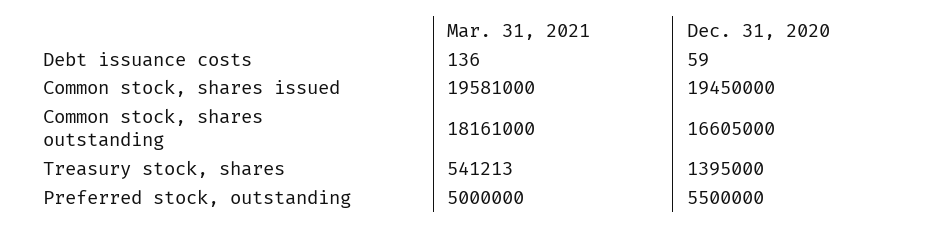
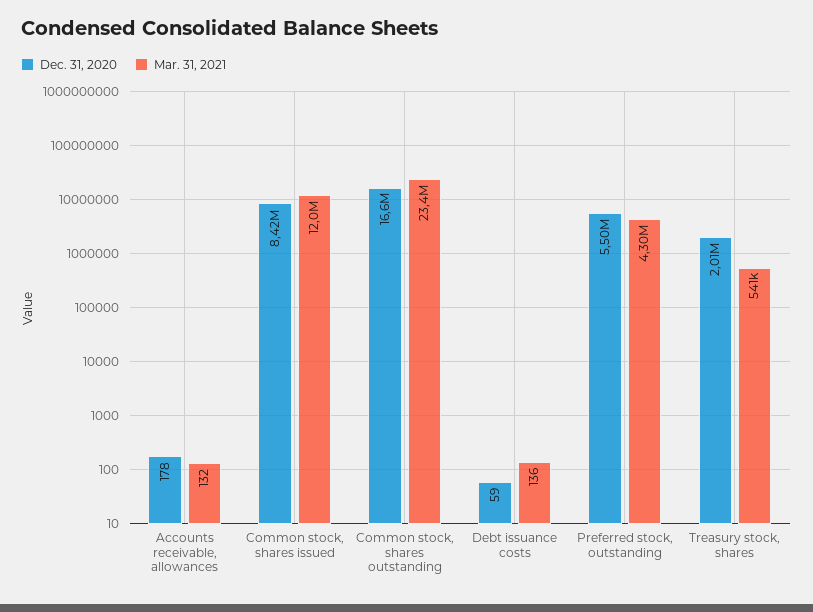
  {
    "Mar. 31, 2021": {
      "Debt issuance costs": 136,
-     "Common stock, shares issued": 19581000,
+     "Common stock, shares issued": 12000000,
-     "Common stock, shares outstanding": 18161000,
+     "Common stock, shares outstanding": 23400000,
      "Treasury stock, shares": 541213,
-     "Preferred stock, outstanding": 5000000
+     "Preferred stock, outstanding": 4300000,
+     "Accounts receivable, allowances": 132
    },
    "Dec. 31, 2020": {
      "Debt issuance costs": 59,
-     "Common stock, shares issued": 19450000,
+     "Common stock, shares issued": 8420000,
      "Common stock, shares outstanding": 16605000,
-     "Treasury stock, shares": 1395000,
+     "Treasury stock, shares": 2010000,
-     "Preferred stock, outstanding": 5500000
+     "Preferred stock, outstanding": 5500000,
+     "Accounts receivable, allowances": 178
    }
  }

